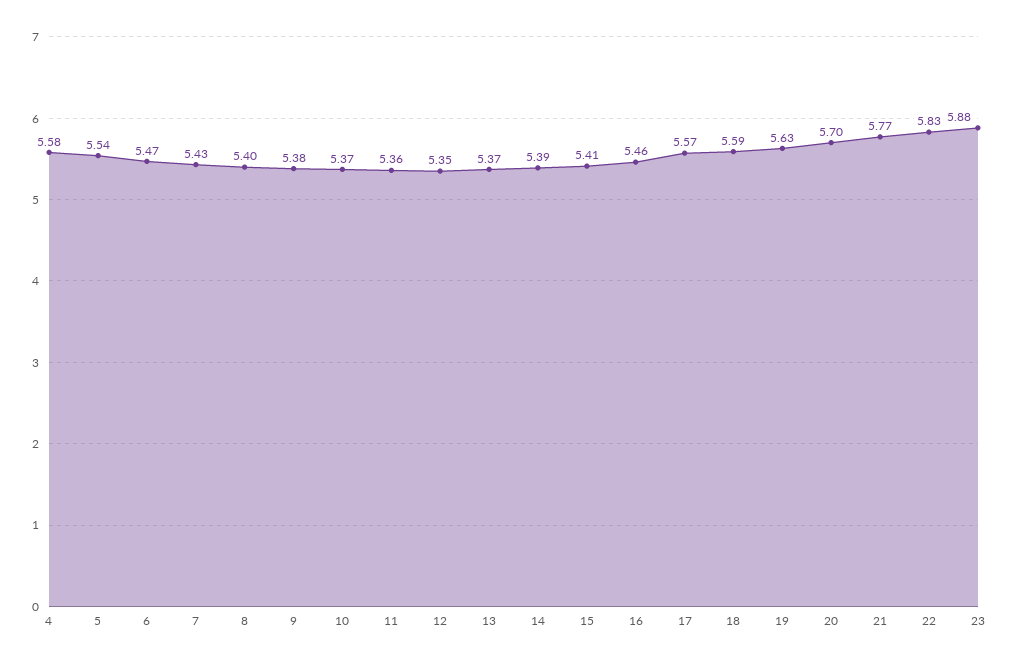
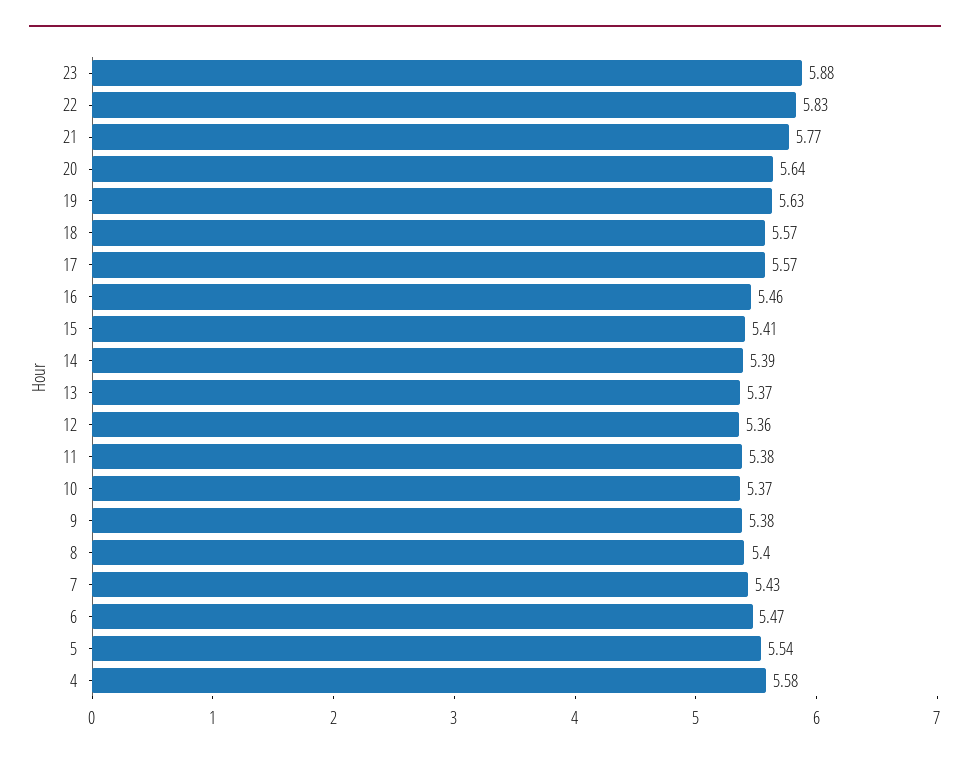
  {
    "4": 5.58,
    "5": 5.54,
    "6": 5.47,
    "7": 5.43,
    "8": 5.4,
    "9": 5.38,
    "10": 5.37,
-   "11": 5.36,
+   "11": 5.38,
-   "12": 5.35,
+   "12": 5.36,
    "13": 5.37,
    "14": 5.39,
    "15": 5.41,
    "16": 5.46,
    "17": 5.57,
-   "18": 5.59,
+   "18": 5.57,
    "19": 5.63,
-   "20": 5.7,
+   "20": 5.64,
    "21": 5.77,
    "22": 5.83,
    "23": 5.88
  }

